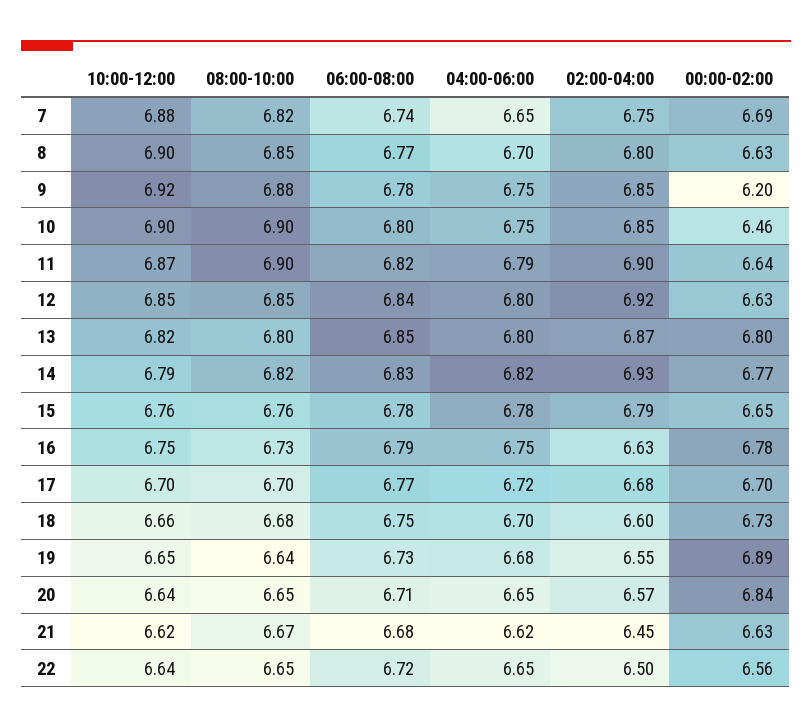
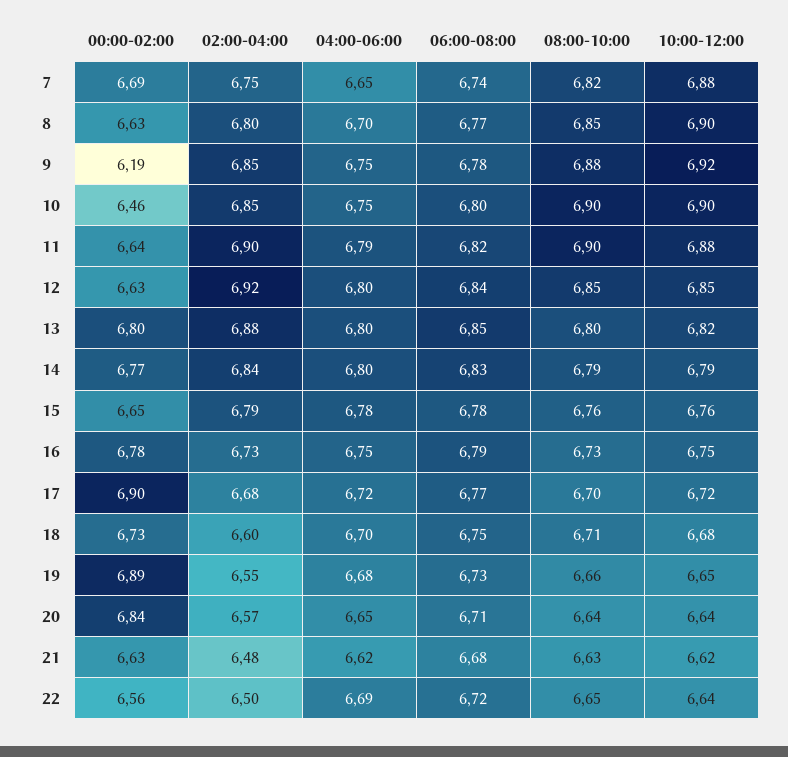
  {
    "10:00-12:00": {
      "7": 6.88,
      "8": 6.9,
      "9": 6.92,
      "10": 6.9,
-     "11": 6.87,
+     "11": 6.88,
      "12": 6.85,
      "13": 6.82,
      "14": 6.79,
      "15": 6.76,
      "16": 6.75,
-     "17": 6.7,
+     "17": 6.72,
-     "18": 6.66,
+     "18": 6.68,
      "19": 6.65,
      "20": 6.64,
      "21": 6.62,
      "22": 6.64
    },
    "08:00-10:00": {
      "7": 6.82,
      "8": 6.85,
      "9": 6.88,
      "10": 6.9,
      "11": 6.9,
      "12": 6.85,
      "13": 6.8,
-     "14": 6.82,
+     "14": 6.79,
      "15": 6.76,
      "16": 6.73,
      "17": 6.7,
-     "18": 6.68,
+     "18": 6.71,
-     "19": 6.64,
+     "19": 6.66,
-     "20": 6.65,
+     "20": 6.64,
-     "21": 6.67,
+     "21": 6.63,
      "22": 6.65
    },
    "06:00-08:00": {
      "7": 6.74,
      "8": 6.77,
      "9": 6.78,
      "10": 6.8,
      "11": 6.82,
      "12": 6.84,
      "13": 6.85,
      "14": 6.83,
      "15": 6.78,
      "16": 6.79,
      "17": 6.77,
      "18": 6.75,
      "19": 6.73,
      "20": 6.71,
      "21": 6.68,
      "22": 6.72
    },
    "04:00-06:00": {
      "7": 6.65,
      "8": 6.7,
      "9": 6.75,
      "10": 6.75,
      "11": 6.79,
      "12": 6.8,
      "13": 6.8,
-     "14": 6.82,
+     "14": 6.8,
      "15": 6.78,
      "16": 6.75,
      "17": 6.72,
      "18": 6.7,
      "19": 6.68,
      "20": 6.65,
      "21": 6.62,
-     "22": 6.65
+     "22": 6.69
    },
    "02:00-04:00": {
      "7": 6.75,
      "8": 6.8,
      "9": 6.85,
      "10": 6.85,
      "11": 6.9,
      "12": 6.92,
-     "13": 6.87,
+     "13": 6.88,
-     "14": 6.93,
+     "14": 6.84,
      "15": 6.79,
-     "16": 6.63,
+     "16": 6.73,
      "17": 6.68,
      "18": 6.6,
      "19": 6.55,
      "20": 6.57,
-     "21": 6.45,
+     "21": 6.48,
      "22": 6.5
    },
    "00:00-02:00": {
      "7": 6.69,
      "8": 6.63,
-     "9": 6.2,
+     "9": 6.19,
      "10": 6.46,
      "11": 6.64,
      "12": 6.63,
      "13": 6.8,
      "14": 6.77,
      "15": 6.65,
      "16": 6.78,
-     "17": 6.7,
+     "17": 6.9,
      "18": 6.73,
      "19": 6.89,
      "20": 6.84,
      "21": 6.63,
      "22": 6.56
    }
  }

